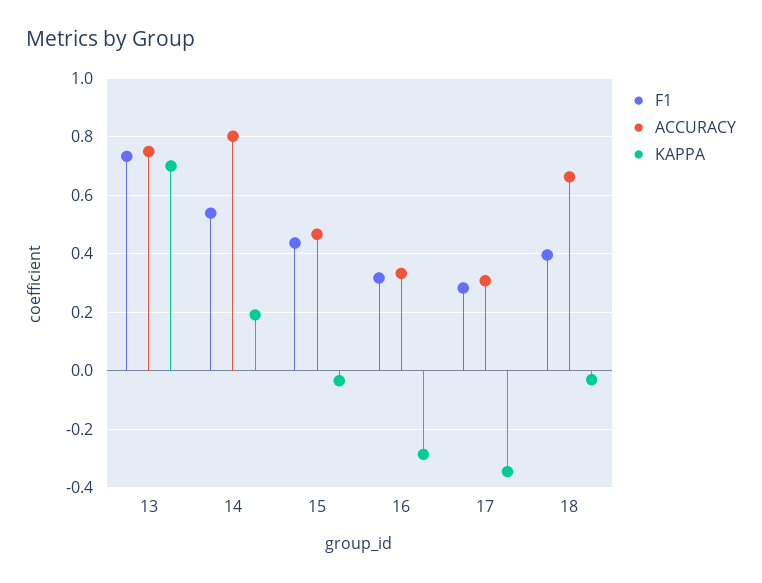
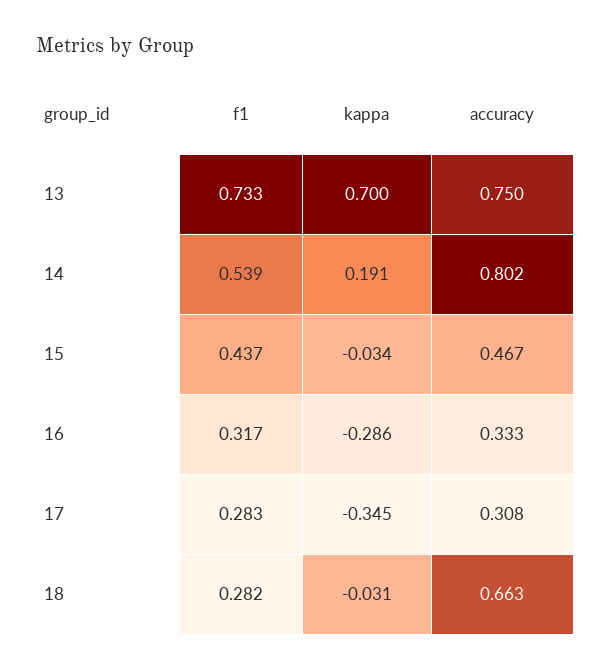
  {
    "F1": {
      "13": 0.733,
      "14": 0.539,
      "15": 0.437,
      "16": 0.317,
      "17": 0.283,
-     "18": 0.4
+     "18": 0.282
    },
    "ACCURACY": {
      "13": 0.75,
      "14": 0.802,
      "15": 0.467,
      "16": 0.333,
      "17": 0.308,
      "18": 0.663
    },
    "KAPPA": {
      "13": 0.7,
      "14": 0.191,
      "15": -0.034,
      "16": -0.286,
      "17": -0.345,
      "18": -0.031
    }
  }

